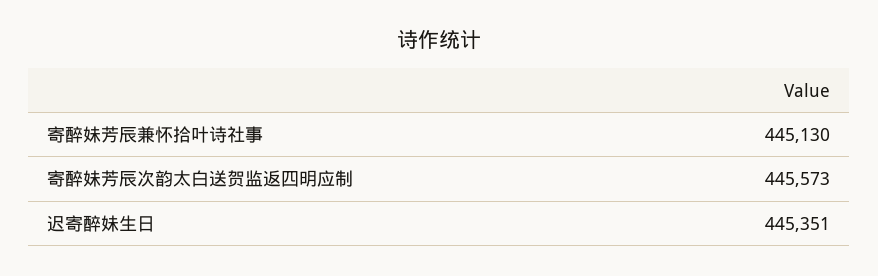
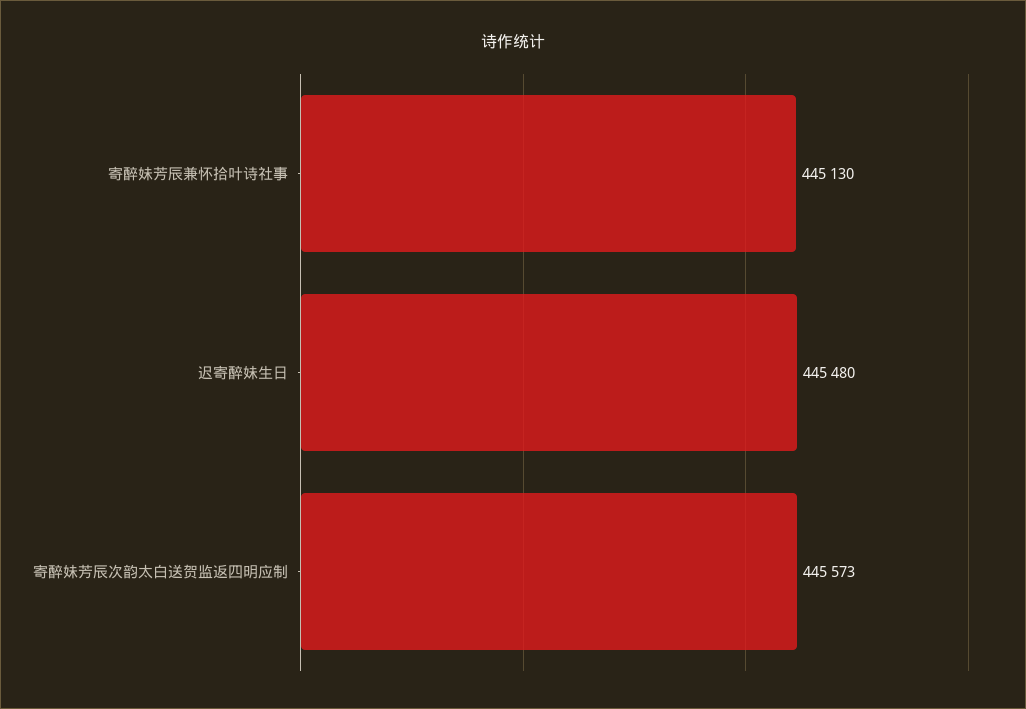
  {
    "寄醉妹芳辰兼怀拾叶诗社事": 445130,
    "寄醉妹芳辰次韵太白送贺监返四明应制": 445573,
-   "迟寄醉妹生日": 445351
+   "迟寄醉妹生日": 445480
  }

